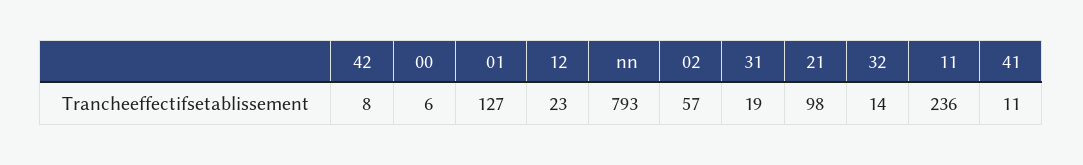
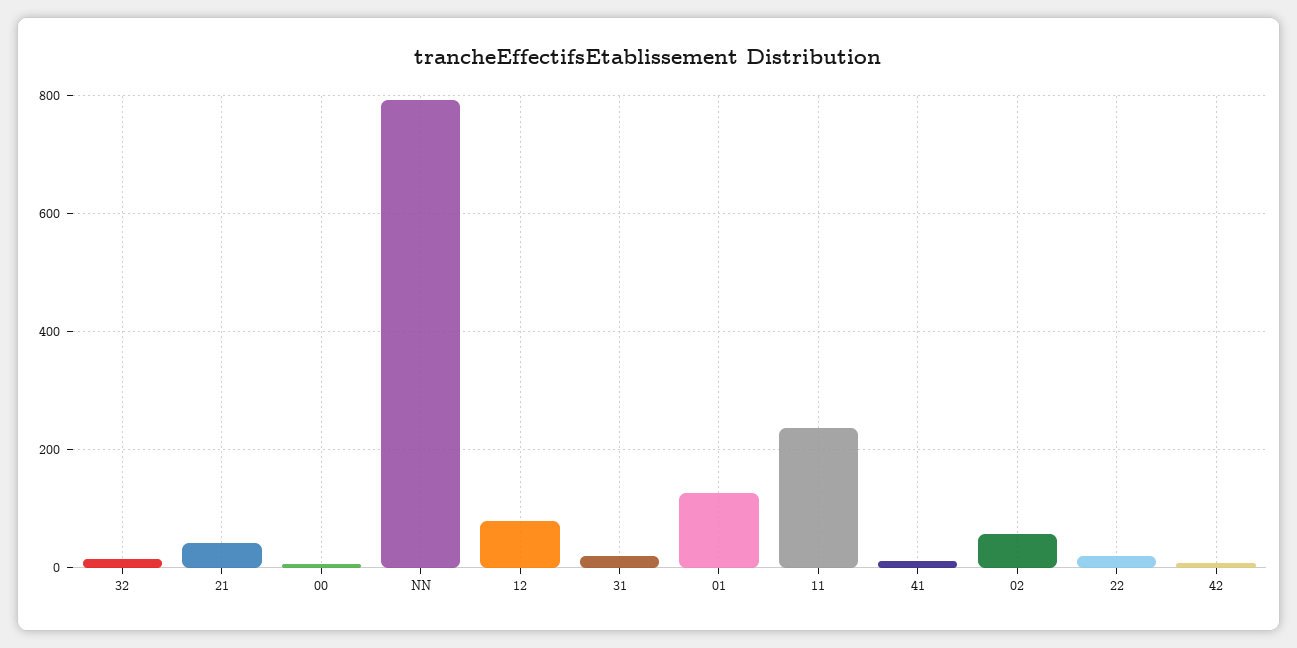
  {
    "42": 8,
    "00": 6,
    "01": 127,
-   "12": 23,
+   "12": 80,
    "nn": 793,
    "02": 57,
    "31": 19,
-   "21": 98,
+   "21": 40,
    "32": 14,
    "11": 236,
-   "41": 11
+   "41": 11,
+   "22": 20
  }

